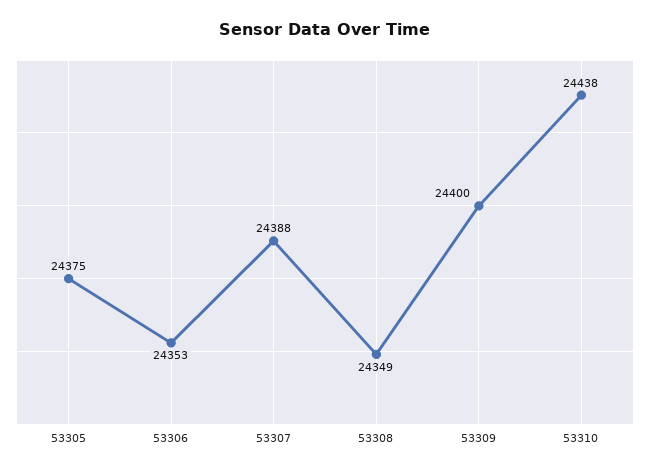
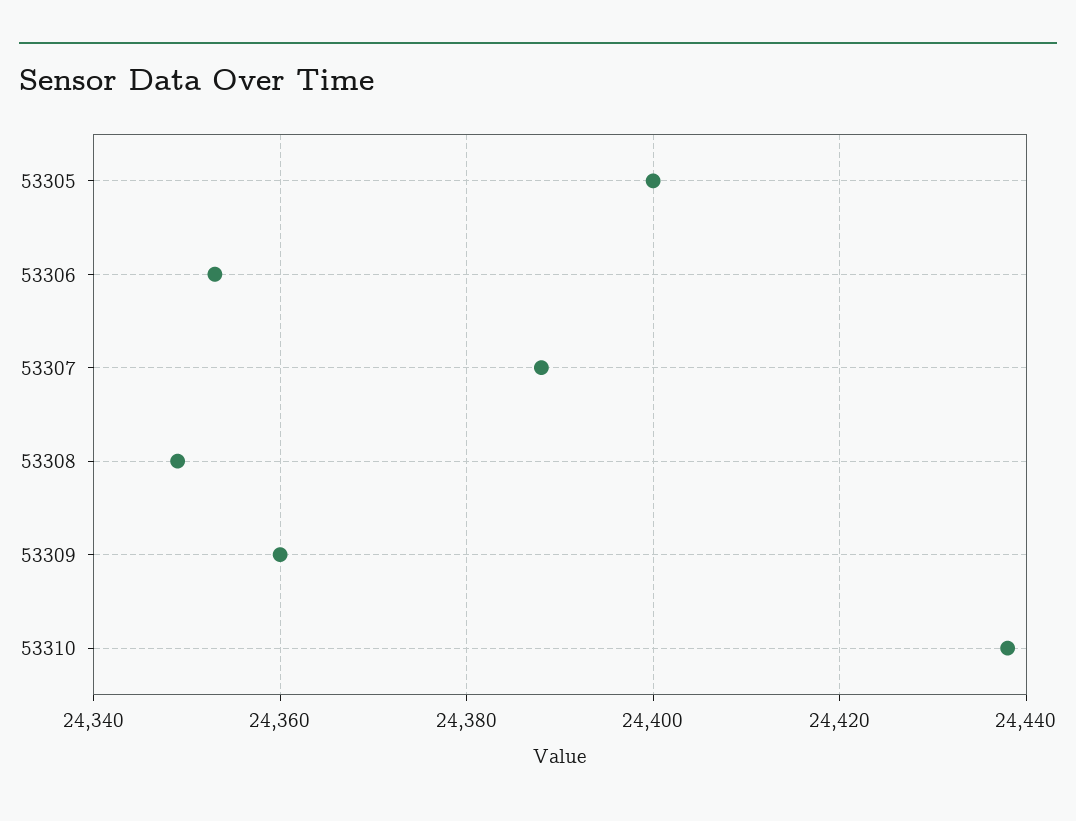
  {
-   "53305": 24375,
+   "53305": 24400,
    "53306": 24353,
    "53307": 24388,
    "53308": 24349,
-   "53309": 24400,
+   "53309": 24360,
    "53310": 24438
  }

